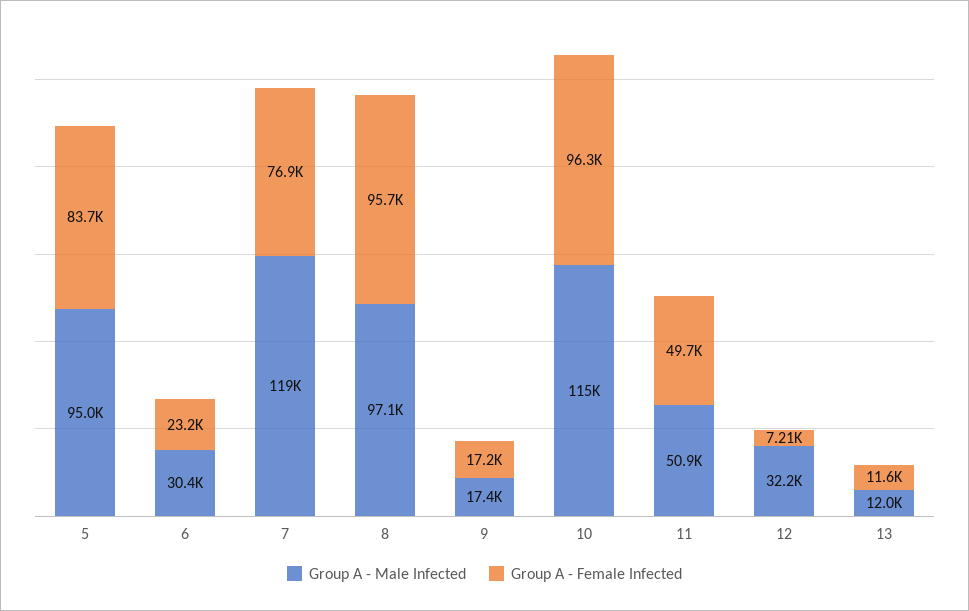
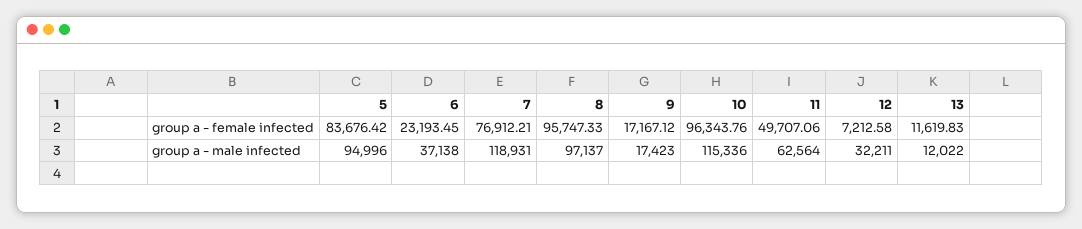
  {
    "Group A - Male Infected": {
      "5": 94996,
-     "6": 30400,
+     "6": 37138,
      "7": 118931,
      "8": 97137,
      "9": 17423,
      "10": 115336,
-     "11": 50900,
+     "11": 62564,
      "12": 32211,
      "13": 12022
    },
    "Group A - Female Infected": {
      "5": 83676.42,
      "6": 23193.45,
      "7": 76912.21,
      "8": 95747.33,
      "9": 17167.12,
      "10": 96343.76,
      "11": 49707.06,
      "12": 7212.58,
      "13": 11619.83
    }
  }

